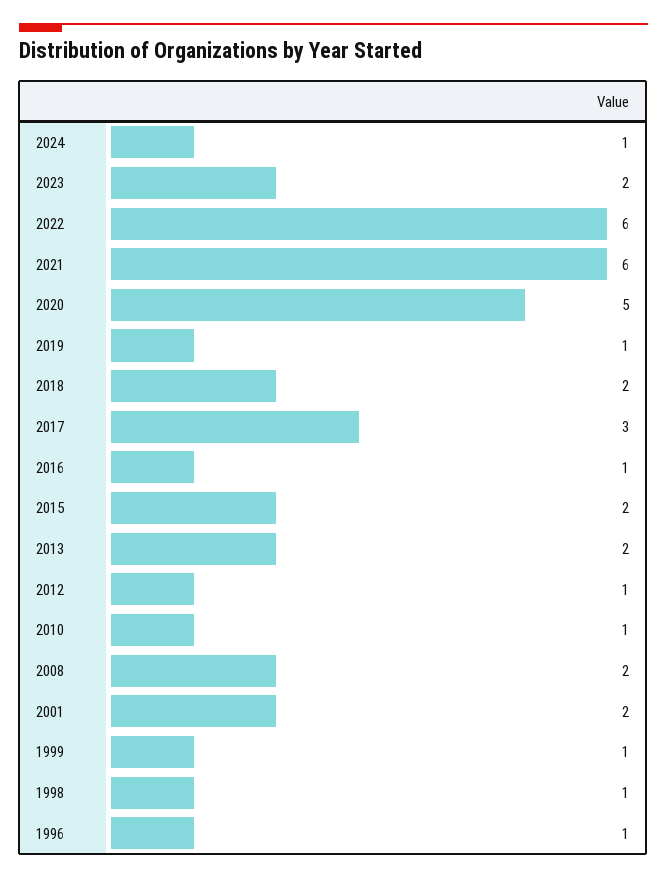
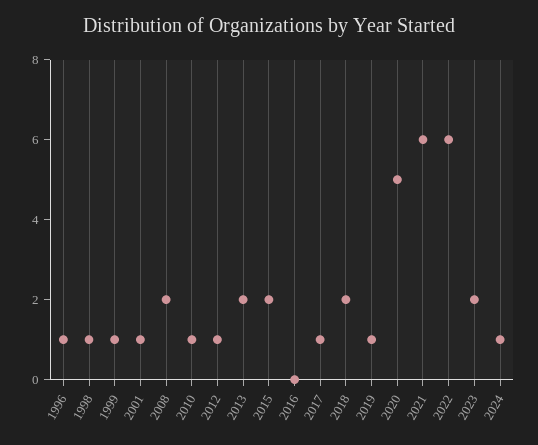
  {
    "2024": 1,
    "2023": 2,
    "2022": 6,
    "2021": 6,
    "2020": 5,
    "2019": 1,
    "2018": 2,
-   "2017": 3,
+   "2017": 1,
-   "2016": 1,
+   "2016": 0,
    "2015": 2,
    "2013": 2,
    "2012": 1,
    "2010": 1,
    "2008": 2,
-   "2001": 2,
+   "2001": 1,
    "1999": 1,
    "1998": 1,
    "1996": 1
  }

